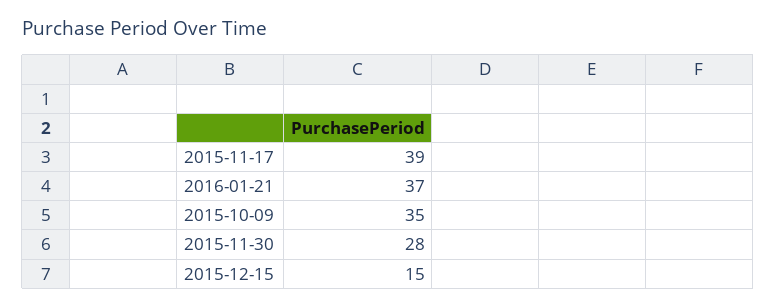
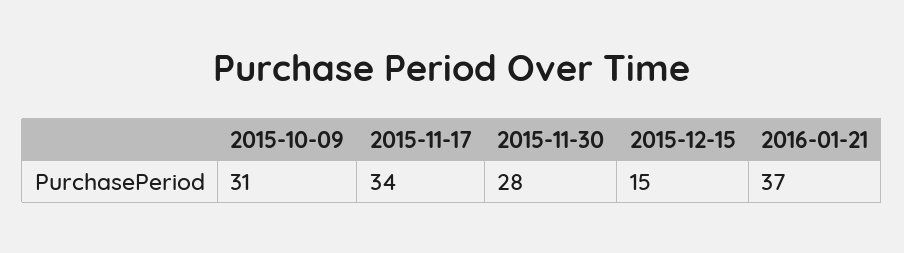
  {
-   "2015-11-17": 39,
+   "2015-11-17": 34,
    "2016-01-21": 37,
-   "2015-10-09": 35,
+   "2015-10-09": 31,
    "2015-11-30": 28,
    "2015-12-15": 15
  }

